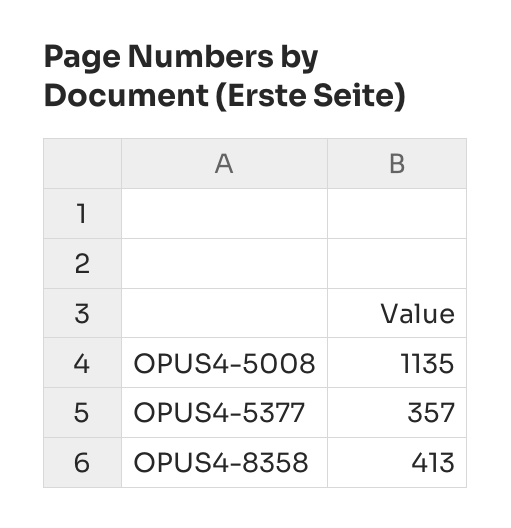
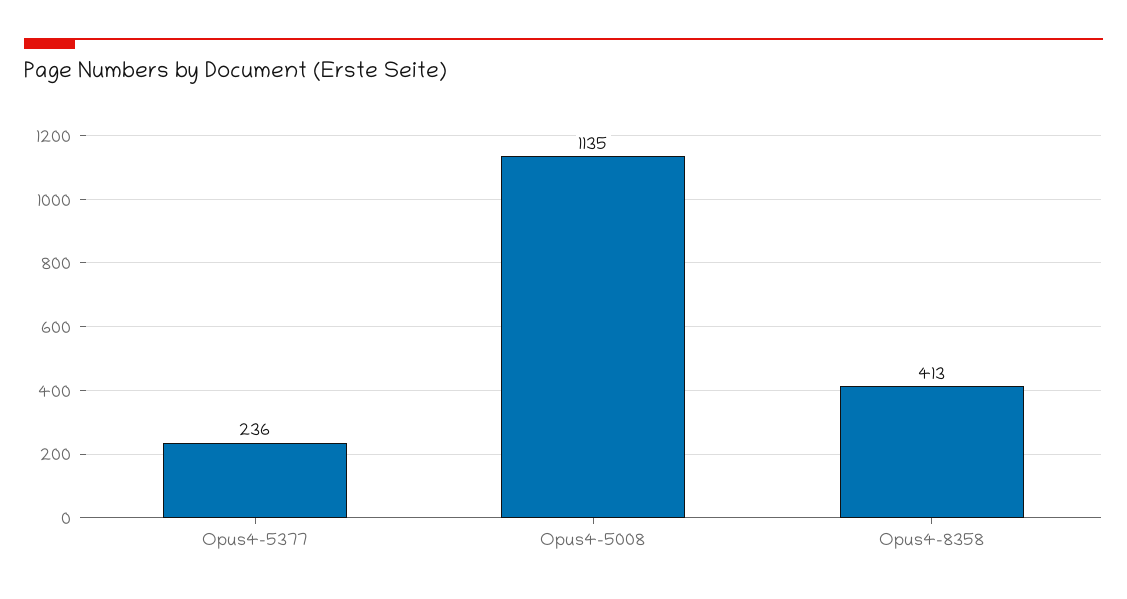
  {
    "OPUS4-5008": 1135,
-   "OPUS4-5377": 357,
+   "OPUS4-5377": 236,
    "OPUS4-8358": 413
  }

